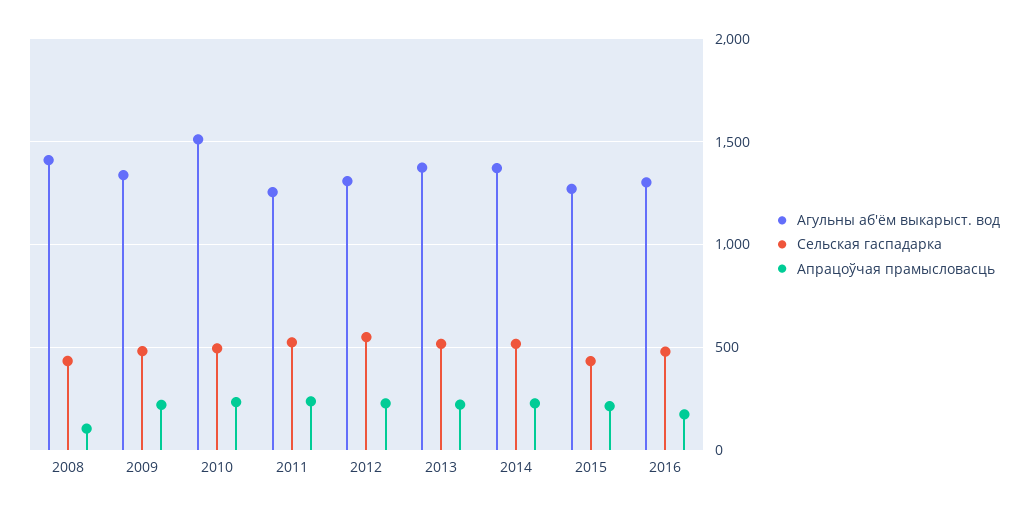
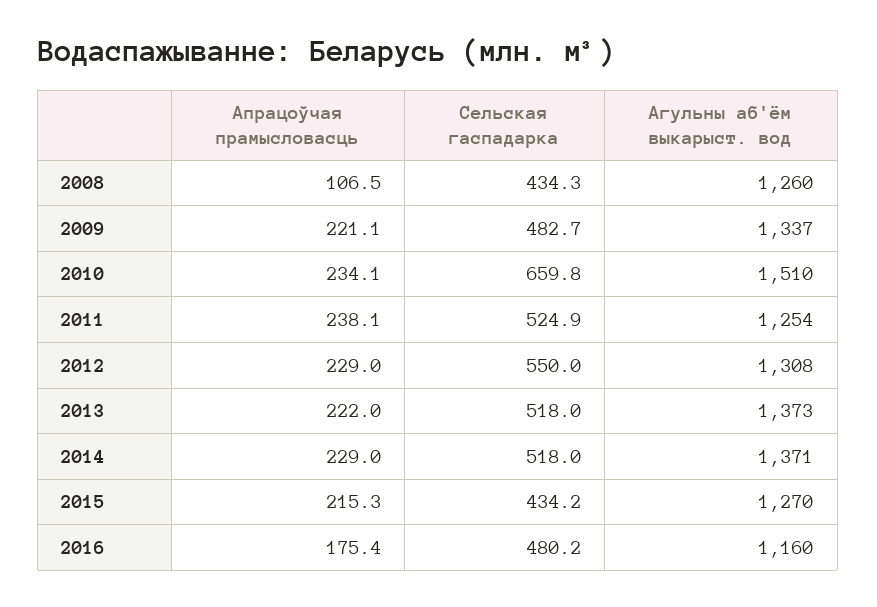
  {
    "Агульны аб'ём выкарыст. вод": {
-     "2008": 1400,
+     "2008": 1260,
      "2009": 1337,
      "2010": 1510,
      "2011": 1254,
      "2012": 1308,
      "2013": 1373,
      "2014": 1371,
      "2015": 1270,
-     "2016": 1300
+     "2016": 1160
    },
    "Сельская гаспадарка": {
      "2008": 434.3,
      "2009": 482.7,
-     "2010": 500,
+     "2010": 659.8,
      "2011": 524.9,
      "2012": 550,
      "2013": 518,
      "2014": 518,
      "2015": 434.2,
      "2016": 480.2
    },
    "Апрацоўчая прамысловасць": {
      "2008": 106.5,
      "2009": 221.1,
      "2010": 234.1,
      "2011": 238.1,
      "2012": 229,
      "2013": 222,
      "2014": 229,
      "2015": 215.3,
      "2016": 175.4
    }
  }

